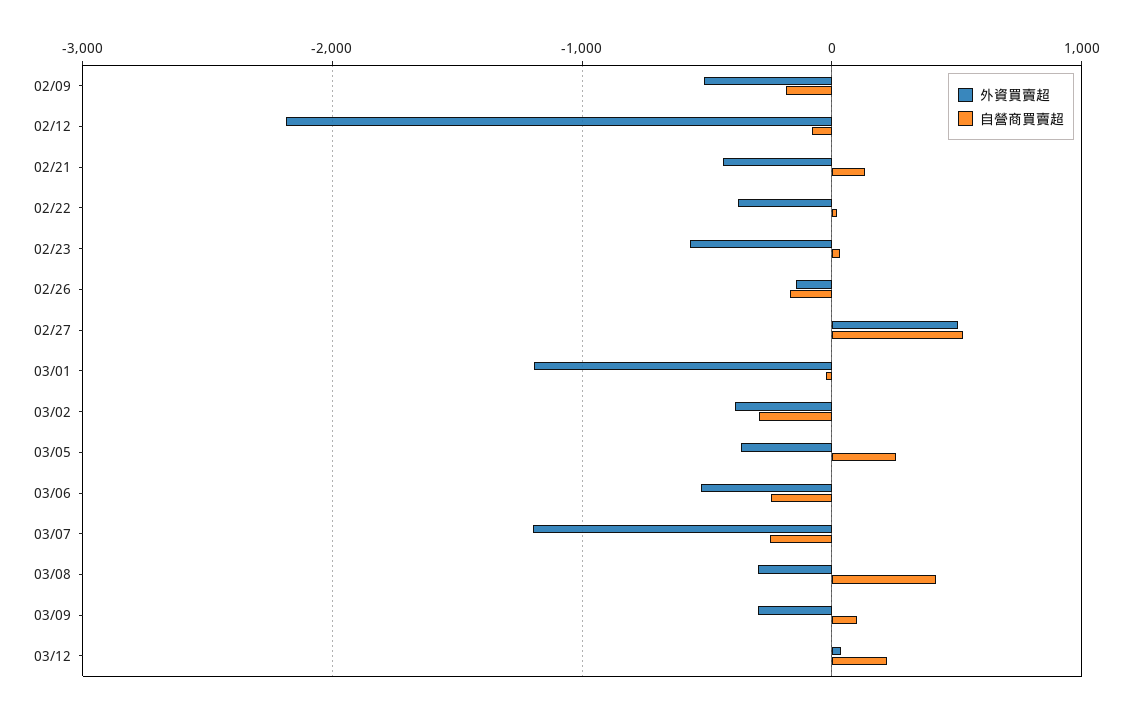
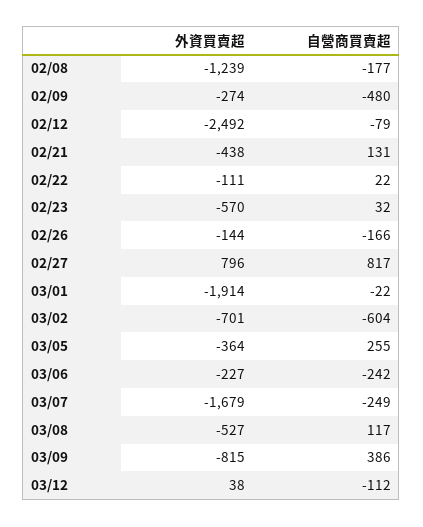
  {
    "外資買賣超": {
-     "02/09": -500,
+     "02/09": -274,
-     "02/12": -2200,
+     "02/12": -2492,
      "02/21": -438,
-     "02/22": -400,
+     "02/22": -111,
      "02/23": -570,
      "02/26": -144,
-     "02/27": 500,
+     "02/27": 796,
-     "03/01": -1200,
+     "03/01": -1914,
-     "03/02": -400,
+     "03/02": -701,
      "03/05": -364,
-     "03/06": -500,
+     "03/06": -227,
-     "03/07": -1200,
+     "03/07": -1679,
-     "03/08": -300,
+     "03/08": -527,
-     "03/09": -300,
+     "03/09": -815,
-     "03/12": 38
+     "03/12": 38,
+     "02/08": -1239
    },
    "自營商買賣超": {
-     "02/09": -200,
+     "02/09": -480,
      "02/12": -79,
      "02/21": 131,
      "02/22": 22,
      "02/23": 32,
      "02/26": -166,
-     "02/27": 500,
+     "02/27": 817,
      "03/01": -22,
-     "03/02": -300,
+     "03/02": -604,
      "03/05": 255,
      "03/06": -242,
      "03/07": -249,
-     "03/08": 400,
+     "03/08": 117,
-     "03/09": 100,
+     "03/09": 386,
-     "03/12": 200
+     "03/12": -112,
+     "02/08": -177
    }
  }

